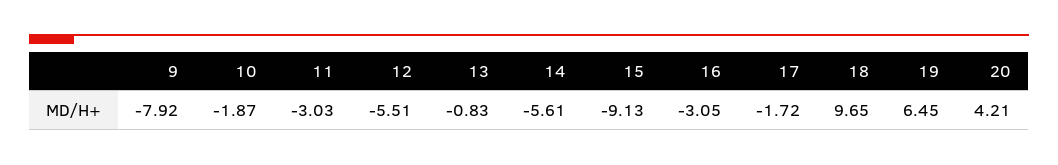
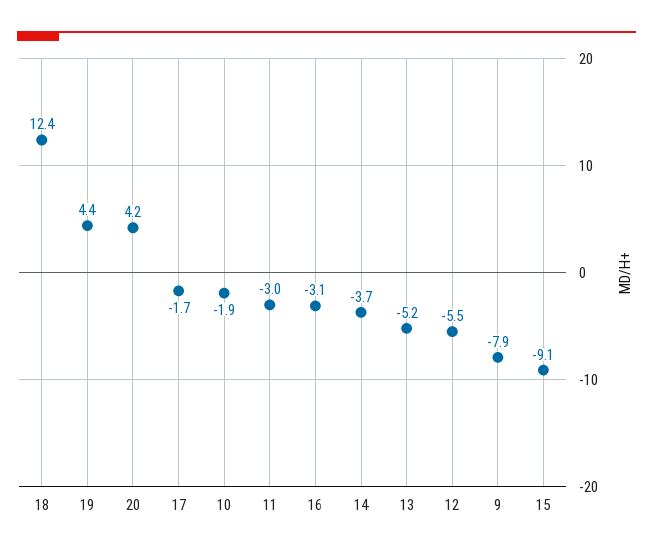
  {
    "9": -7.92,
    "10": -1.87,
    "11": -3.03,
    "12": -5.51,
-   "13": -0.83,
+   "13": -5.2,
-   "14": -5.61,
+   "14": -3.7,
    "15": -9.13,
    "16": -3.05,
    "17": -1.72,
-   "18": 9.65,
+   "18": 12.4,
-   "19": 6.45,
+   "19": 4.4,
    "20": 4.21
  }

